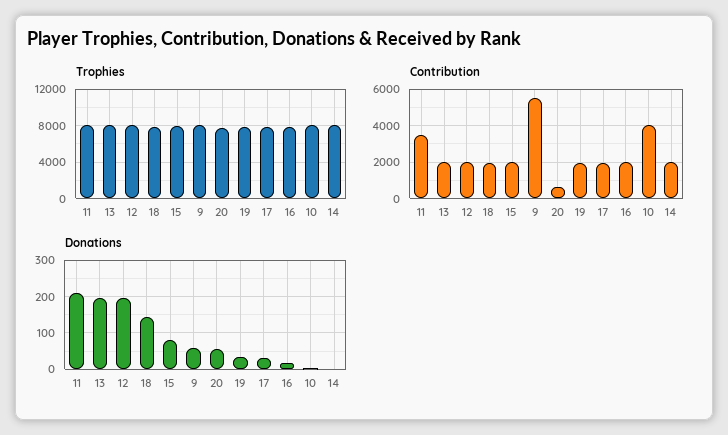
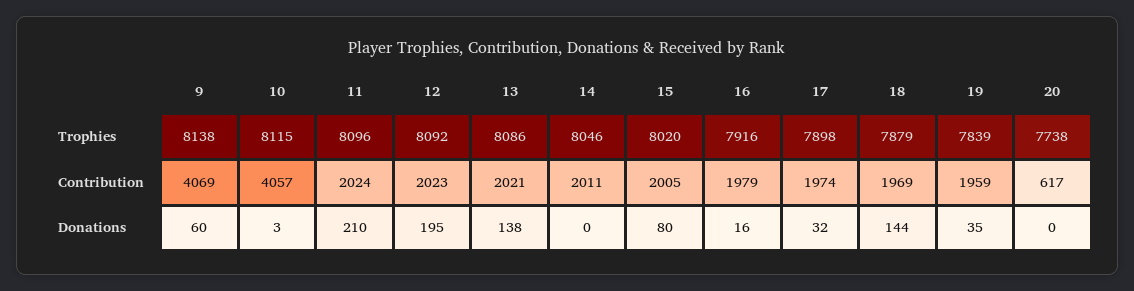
  {
    "Trophies": {
      "11": 8096,
      "13": 8086,
      "12": 8092,
      "18": 7879,
      "15": 8020,
      "9": 8138,
      "20": 7738,
      "19": 7839,
      "17": 7898,
      "16": 7916,
      "10": 8115,
      "14": 8046
    },
    "Contribution": {
-     "11": 3500,
+     "11": 2024,
      "13": 2021,
      "12": 2023,
      "18": 1969,
      "15": 2005,
-     "9": 5500,
+     "9": 4069,
      "20": 617,
      "19": 1959,
      "17": 1974,
      "16": 1979,
      "10": 4057,
      "14": 2011
    },
    "Donations": {
      "11": 210,
-     "13": 200,
+     "13": 138,
      "12": 195,
      "18": 144,
      "15": 80,
      "9": 60,
-     "20": 60,
+     "20": 0,
      "19": 35,
      "17": 32,
      "16": 16,
      "10": 3,
      "14": 0
    }
  }

